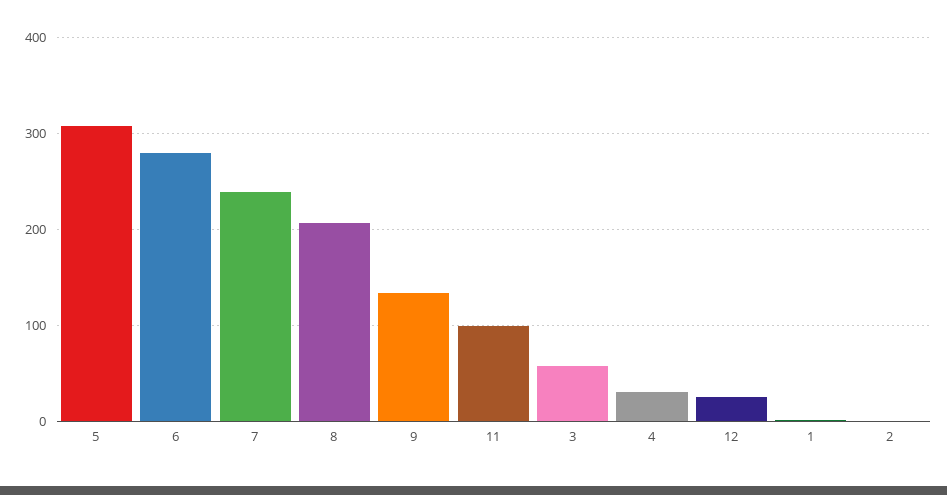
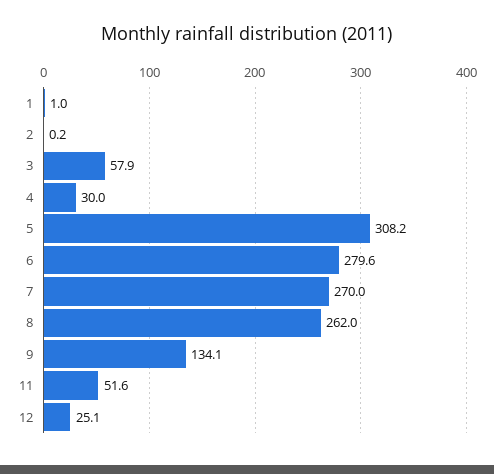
  {
    "5": 308.2,
    "6": 279.6,
-   "7": 240,
+   "7": 270,
-   "8": 210,
+   "8": 262,
    "9": 134.1,
-   "11": 100,
+   "11": 51.6,
    "3": 57.9,
    "4": 30,
    "12": 25.1,
    "1": 1,
    "2": 0.2
  }

